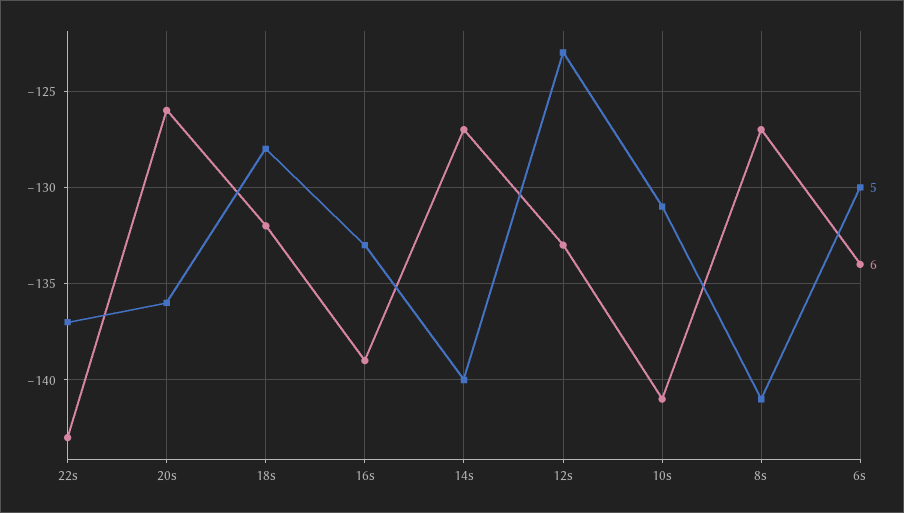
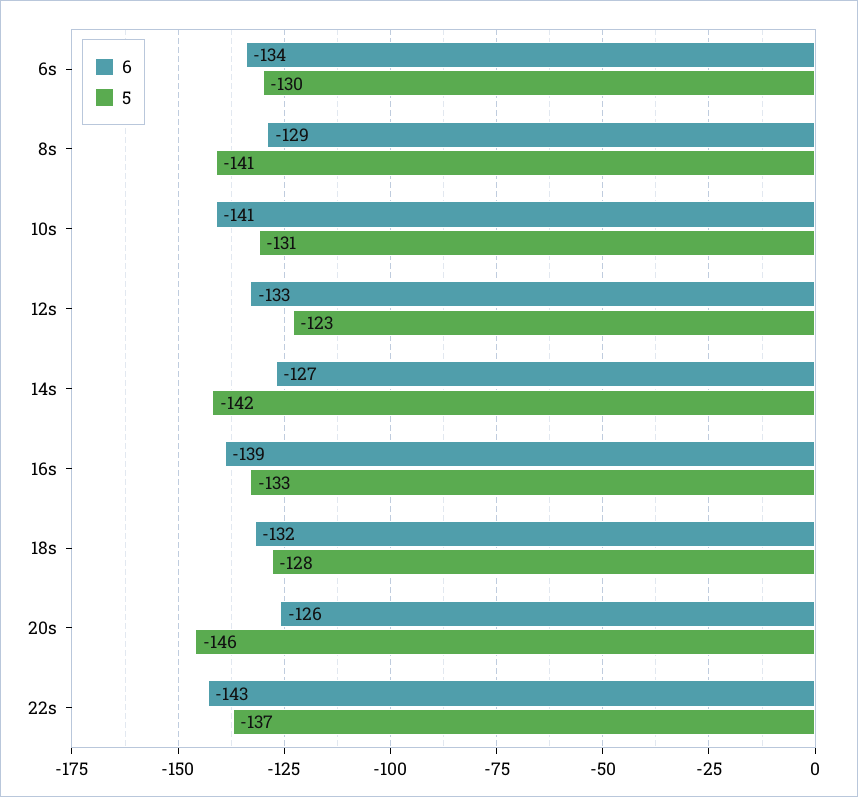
  {
    "5": {
      "22s": -137,
-     "20s": -136,
+     "20s": -146,
      "18s": -128,
      "16s": -133,
-     "14s": -140,
+     "14s": -142,
      "12s": -123,
      "10s": -131,
      "8s": -141,
      "6s": -130
    },
    "6": {
      "22s": -143,
      "20s": -126,
      "18s": -132,
      "16s": -139,
      "14s": -127,
      "12s": -133,
      "10s": -141,
-     "8s": -127,
+     "8s": -129,
      "6s": -134
    }
  }

